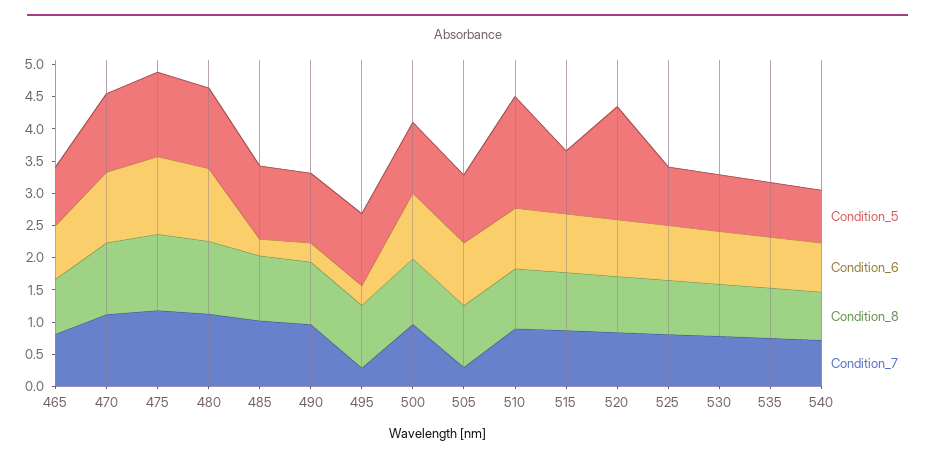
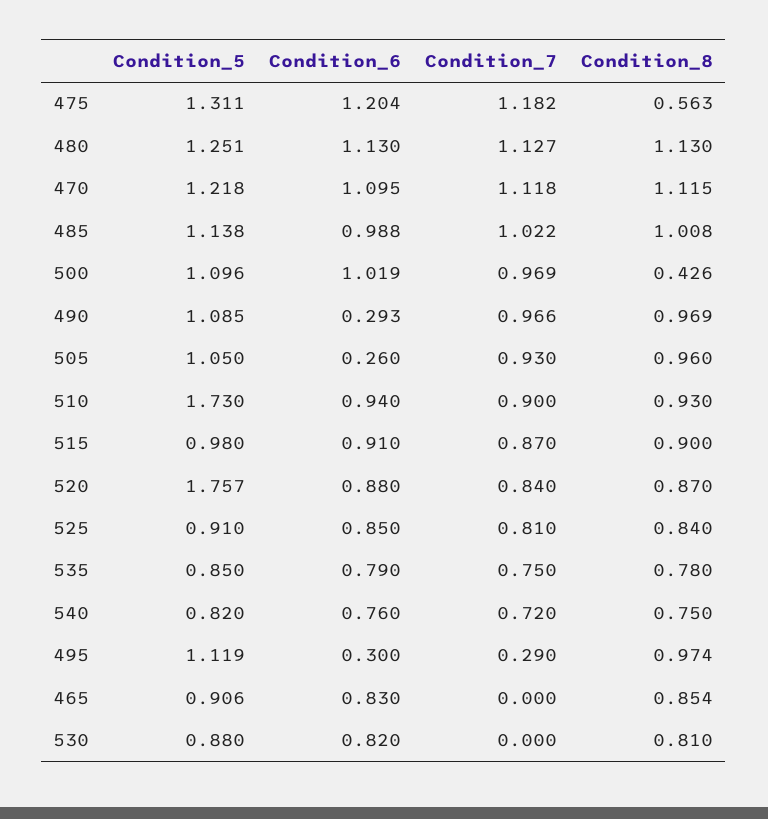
  {
    "Condition_5": {
      "465": 0.906,
      "470": 1.218,
      "475": 1.311,
      "480": 1.251,
      "485": 1.138,
      "490": 1.085,
      "495": 1.119,
      "500": 1.096,
      "505": 1.05,
      "510": 1.73,
      "515": 0.98,
      "520": 1.757,
      "525": 0.91,
      "530": 0.88,
      "535": 0.85,
      "540": 0.82
    },
    "Condition_6": {
      "465": 0.83,
      "470": 1.095,
      "475": 1.204,
      "480": 1.13,
-     "485": 0.25,
+     "485": 0.988,
      "490": 0.293,
      "495": 0.3,
      "500": 1.019,
-     "505": 1,
+     "505": 0.26,
      "510": 0.94,
      "515": 0.91,
      "520": 0.88,
      "525": 0.85,
      "530": 0.82,
      "535": 0.79,
      "540": 0.76
    },
    "Condition_8": {
      "465": 0.854,
      "470": 1.115,
-     "475": 1.25,
+     "475": 0.563,
      "480": 1.13,
      "485": 1.008,
      "490": 0.969,
      "495": 0.974,
-     "500": 1,
+     "500": 0.426,
      "505": 0.96,
      "510": 0.93,
      "515": 0.9,
      "520": 0.87,
      "525": 0.84,
      "530": 0.81,
      "535": 0.78,
      "540": 0.75
    },
    "Condition_7": {
-     "465": 0.75,
+     "465": 0,
      "470": 1.118,
      "475": 1.182,
      "480": 1.127,
      "485": 1.022,
      "490": 0.966,
      "495": 0.29,
      "500": 0.969,
-     "505": 0.25,
+     "505": 0.93,
      "510": 0.9,
      "515": 0.87,
      "520": 0.84,
      "525": 0.81,
-     "530": 0.75,
+     "530": 0,
      "535": 0.75,
      "540": 0.72
    }
  }

